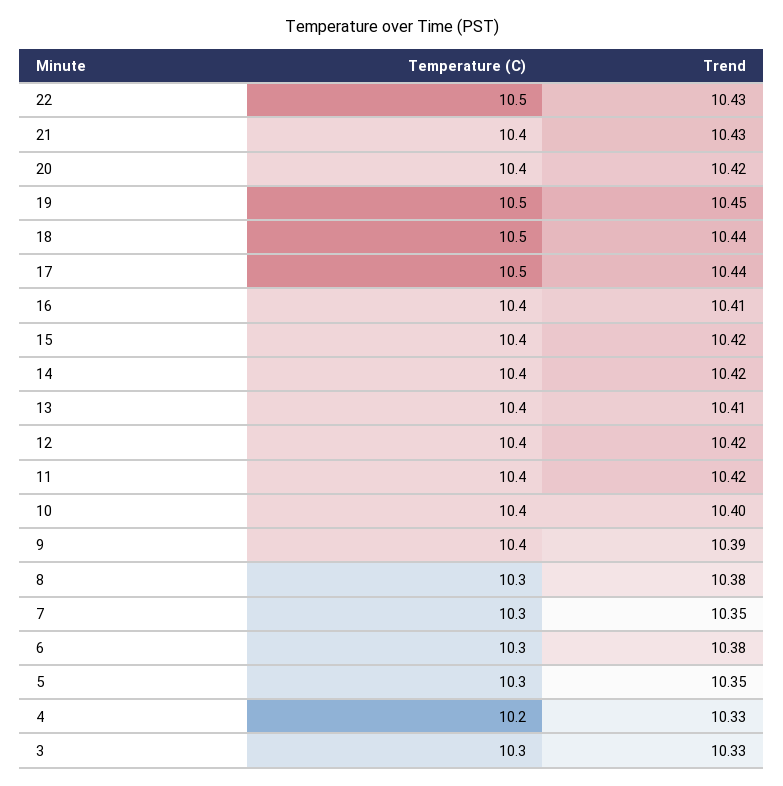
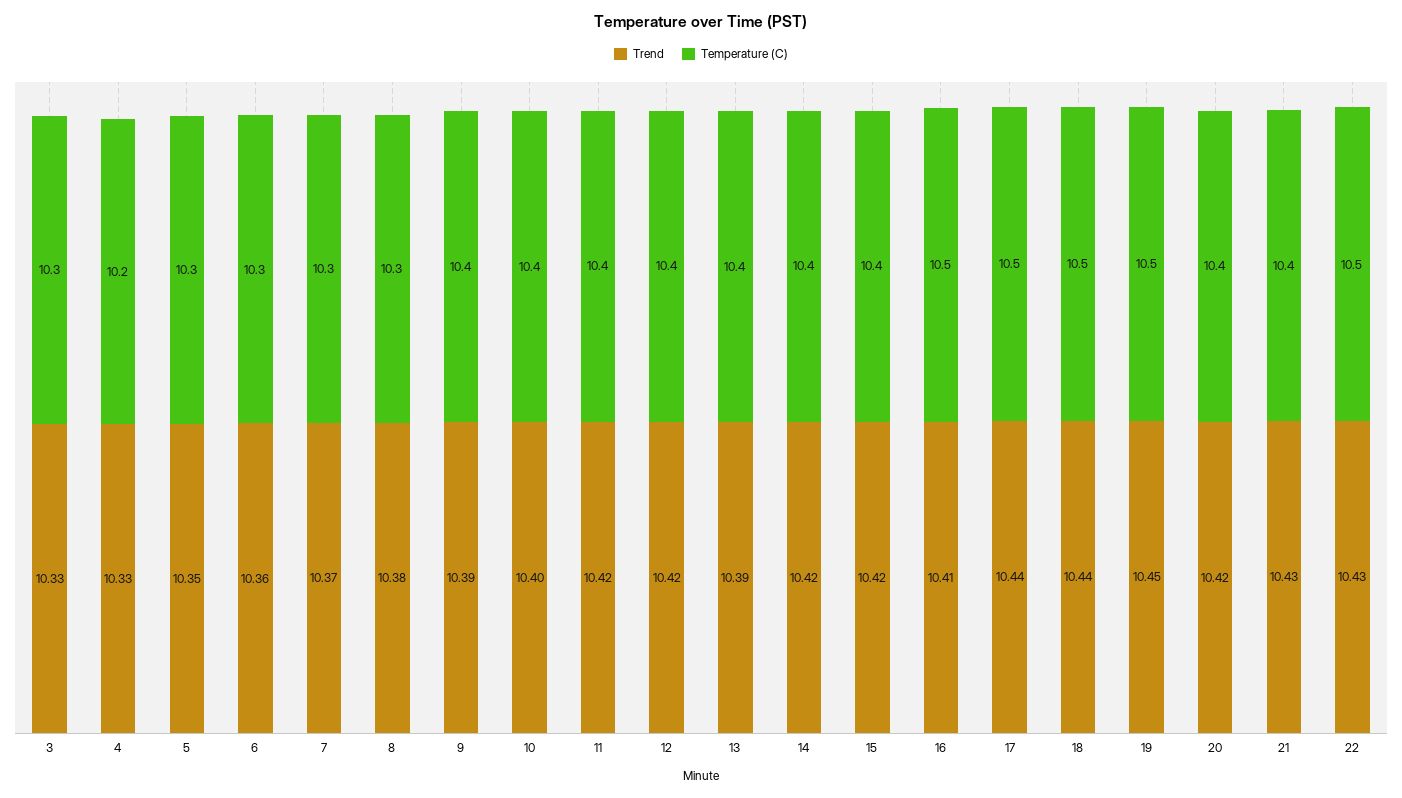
  {
    "Temperature (C)": {
      "22": 10.5,
      "21": 10.4,
      "20": 10.4,
      "19": 10.5,
      "18": 10.5,
      "17": 10.5,
-     "16": 10.4,
+     "16": 10.5,
      "15": 10.4,
      "14": 10.4,
      "13": 10.4,
      "12": 10.4,
      "11": 10.4,
      "10": 10.4,
      "9": 10.4,
      "8": 10.3,
      "7": 10.3,
      "6": 10.3,
      "5": 10.3,
      "4": 10.2,
      "3": 10.3
    },
    "Trend": {
      "22": 10.43,
      "21": 10.43,
      "20": 10.42,
      "19": 10.45,
      "18": 10.44,
      "17": 10.44,
      "16": 10.41,
      "15": 10.42,
      "14": 10.42,
-     "13": 10.41,
+     "13": 10.39,
      "12": 10.42,
      "11": 10.42,
      "10": 10.4,
      "9": 10.39,
      "8": 10.38,
-     "7": 10.35,
+     "7": 10.37,
-     "6": 10.38,
+     "6": 10.36,
      "5": 10.35,
      "4": 10.33,
      "3": 10.33
    }
  }

